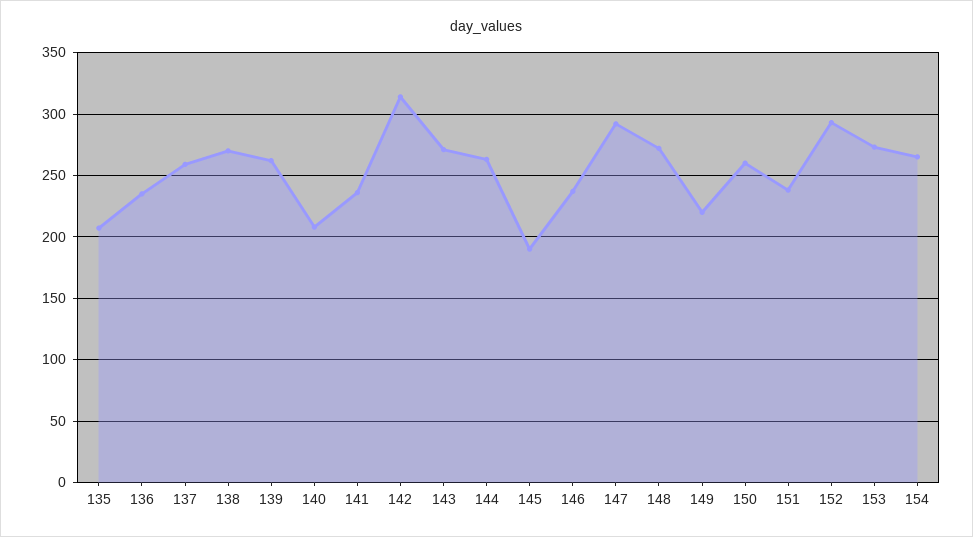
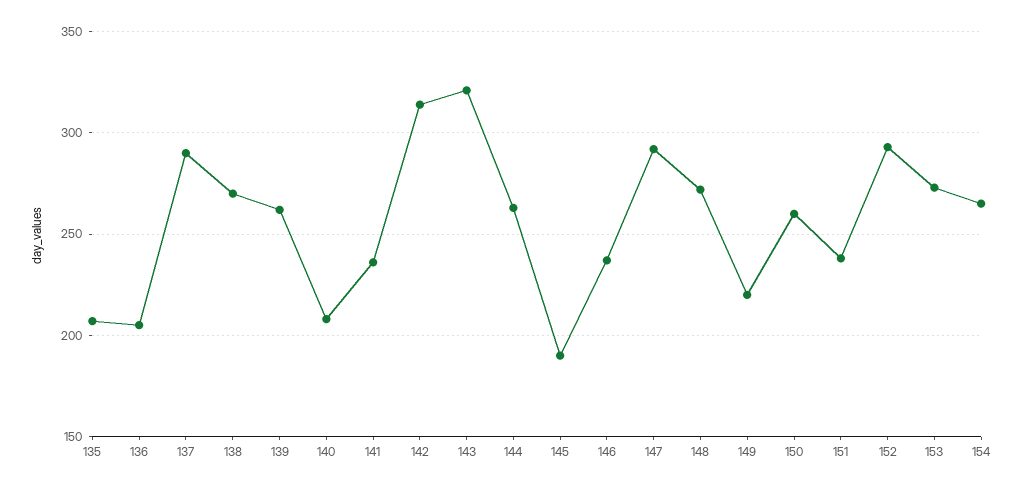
  {
    "135": 205,
-   "136": 235,
+   "136": 205,
-   "137": 260,
+   "137": 290,
    "138": 270,
    "139": 260,
    "140": 210,
    "141": 235,
    "142": 315,
-   "143": 270,
+   "143": 320,
    "144": 265,
    "145": 190,
    "146": 235,
    "147": 290,
    "148": 270,
    "149": 220,
    "150": 260,
    "151": 240,
    "152": 295,
    "153": 275,
    "154": 265
  }

